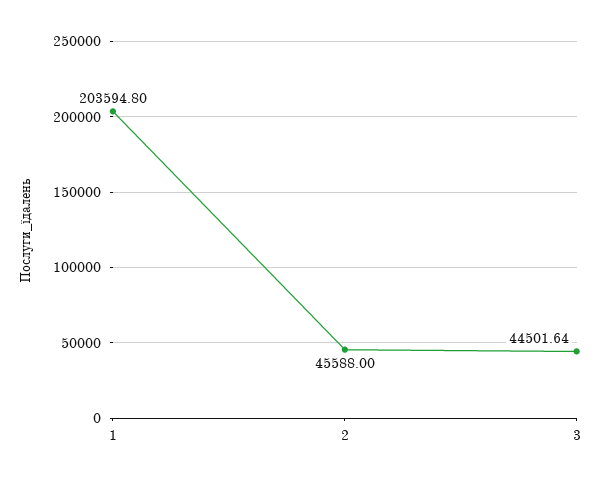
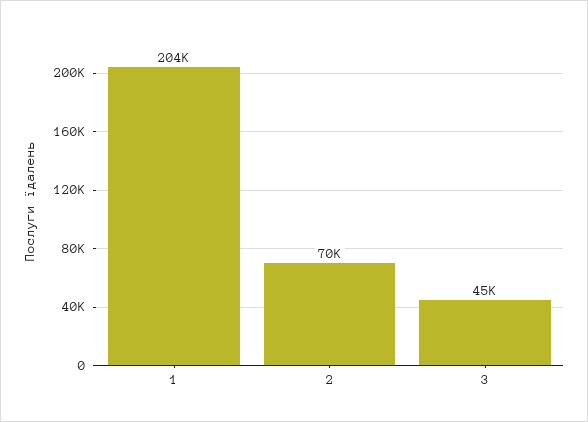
  {
    "1": 203594.8,
-   "2": 45588,
+   "2": 70000,
    "3": 44501.64
  }

